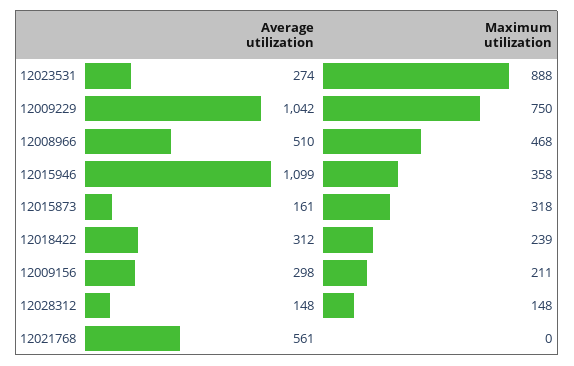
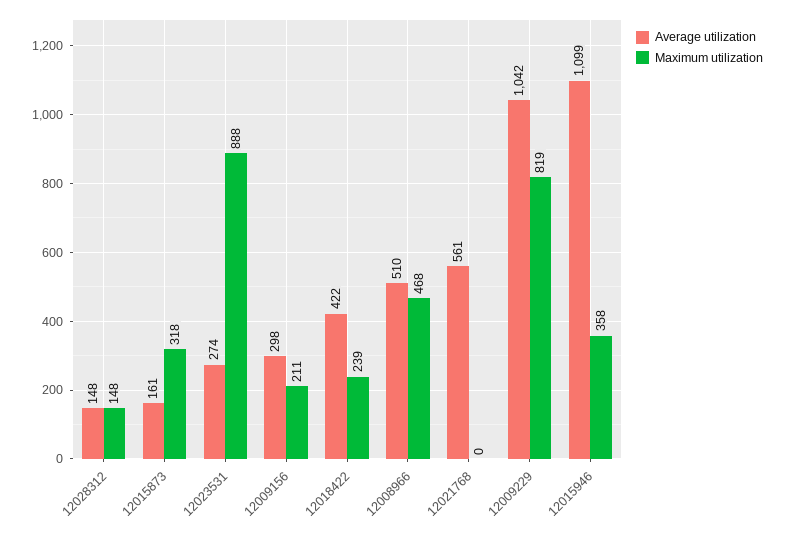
  {
    "Average utilization": {
      "12023531": 274,
      "12009229": 1042,
      "12008966": 510,
      "12015946": 1099,
      "12015873": 161,
-     "12018422": 312,
+     "12018422": 422,
      "12009156": 298,
      "12028312": 148,
      "12021768": 561
    },
    "Maximum utilization": {
      "12023531": 888,
-     "12009229": 750,
+     "12009229": 819,
      "12008966": 468,
      "12015946": 358,
      "12015873": 318,
      "12018422": 239,
      "12009156": 211,
      "12028312": 148,
      "12021768": 0
    }
  }

